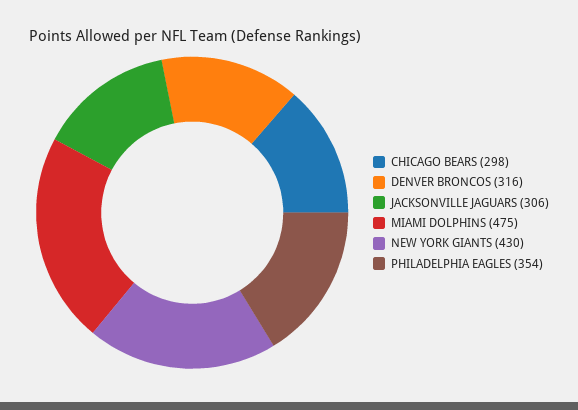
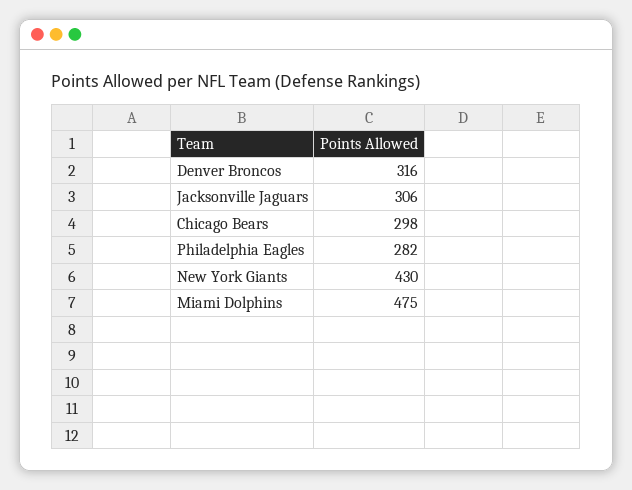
  {
    "CHICAGO BEARS": 298,
    "DENVER BRONCOS": 316,
    "JACKSONVILLE JAGUARS": 306,
    "MIAMI DOLPHINS": 475,
    "NEW YORK GIANTS": 430,
-   "PHILADELPHIA EAGLES": 354
+   "PHILADELPHIA EAGLES": 282
  }

